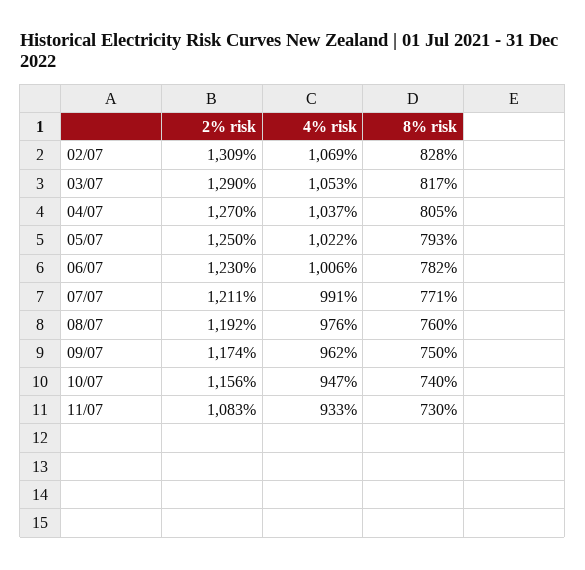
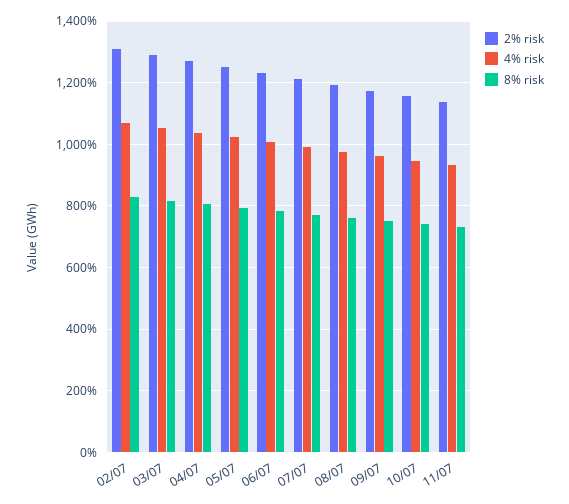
  {
    "2% risk": {
      "02/07": 1309,
      "03/07": 1290,
      "04/07": 1270,
      "05/07": 1250,
      "06/07": 1230,
      "07/07": 1211,
      "08/07": 1192,
      "09/07": 1174,
      "10/07": 1156,
-     "11/07": 1083
+     "11/07": 1140
    },
    "4% risk": {
      "02/07": 1069,
      "03/07": 1053,
      "04/07": 1037,
      "05/07": 1022,
      "06/07": 1006,
      "07/07": 991,
      "08/07": 976,
      "09/07": 962,
      "10/07": 947,
      "11/07": 933
    },
    "8% risk": {
      "02/07": 828,
      "03/07": 817,
      "04/07": 805,
      "05/07": 793,
      "06/07": 782,
      "07/07": 771,
      "08/07": 760,
      "09/07": 750,
      "10/07": 740,
      "11/07": 730
    }
  }

